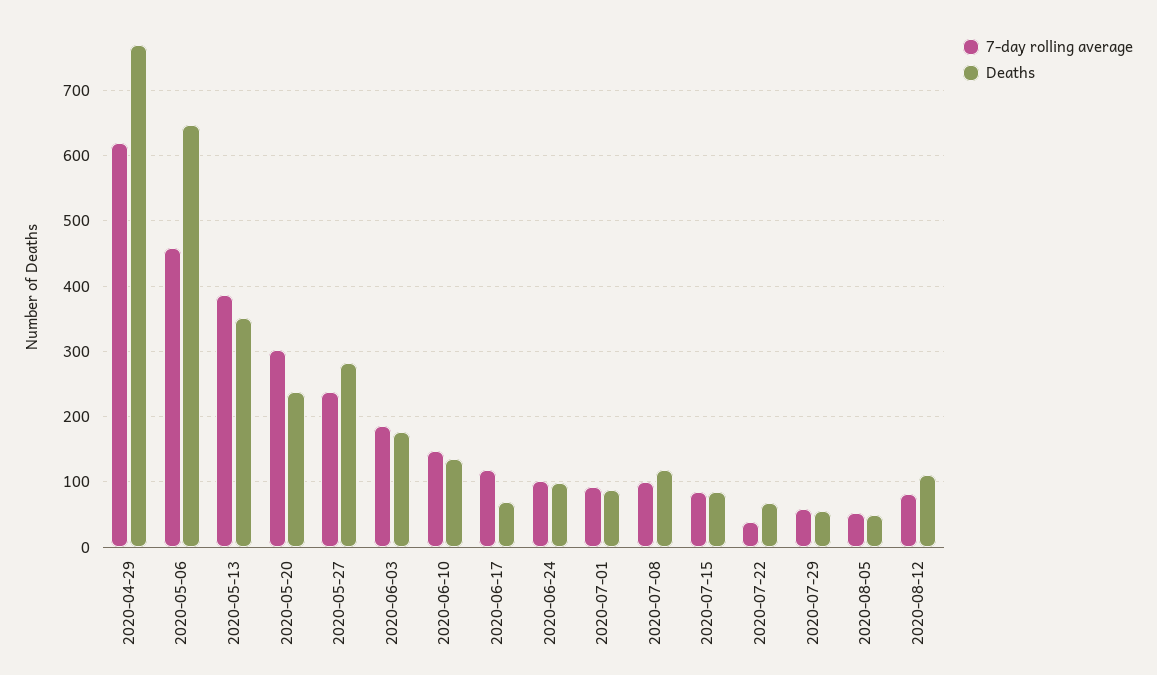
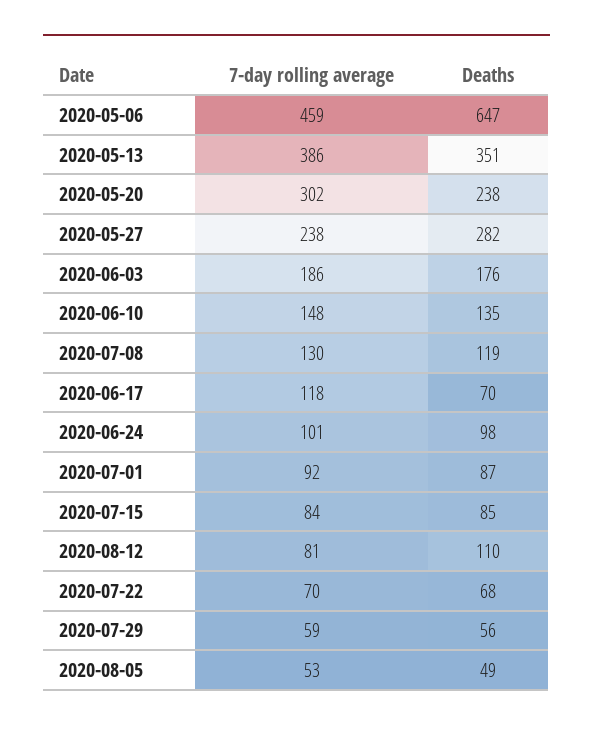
  {
    "7-day rolling average": {
-     "2020-04-29": 620,
      "2020-05-06": 459,
      "2020-05-13": 386,
      "2020-05-20": 302,
      "2020-05-27": 238,
      "2020-06-03": 186,
      "2020-06-10": 148,
      "2020-06-17": 118,
      "2020-06-24": 101,
      "2020-07-01": 92,
-     "2020-07-08": 100,
+     "2020-07-08": 130,
      "2020-07-15": 84,
-     "2020-07-22": 40,
+     "2020-07-22": 70,
      "2020-07-29": 59,
      "2020-08-05": 53,
      "2020-08-12": 81
    },
    "Deaths": {
-     "2020-04-29": 770,
      "2020-05-06": 647,
      "2020-05-13": 351,
      "2020-05-20": 238,
      "2020-05-27": 282,
      "2020-06-03": 176,
      "2020-06-10": 135,
      "2020-06-17": 70,
      "2020-06-24": 98,
      "2020-07-01": 87,
      "2020-07-08": 119,
      "2020-07-15": 85,
      "2020-07-22": 68,
      "2020-07-29": 56,
      "2020-08-05": 49,
      "2020-08-12": 110
    }
  }

